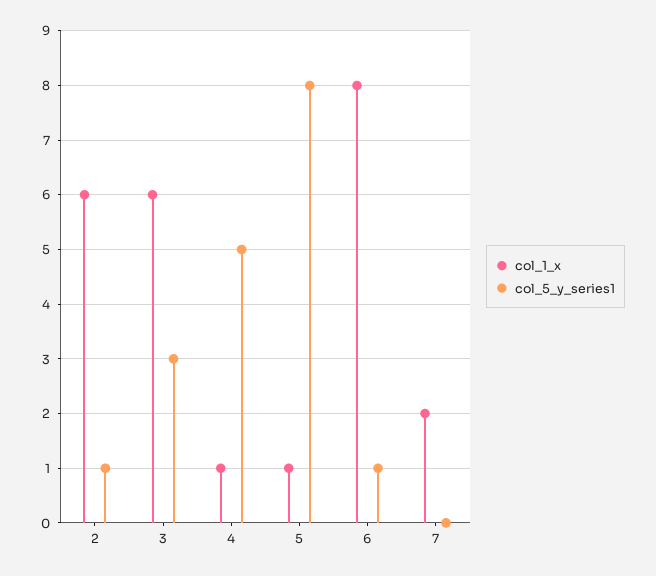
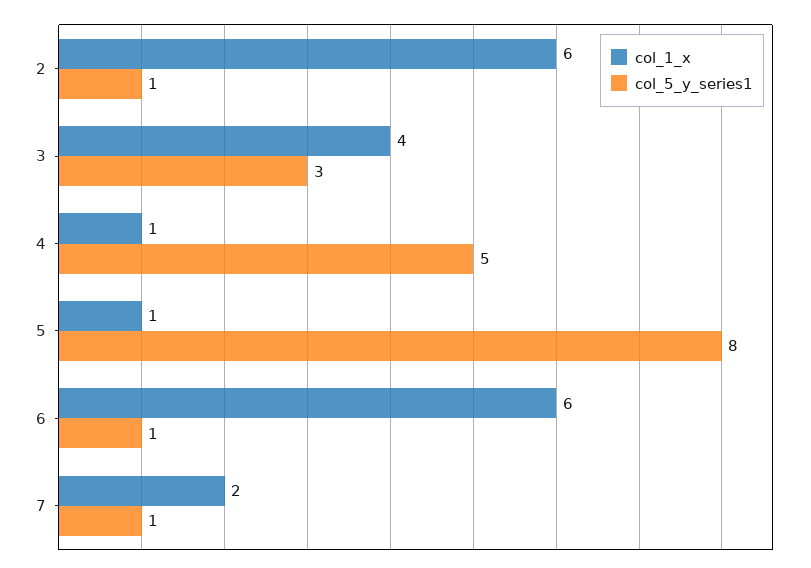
  {
    "col_1_x": {
      "2": 6,
-     "3": 6,
+     "3": 4,
      "4": 1,
      "5": 1,
-     "6": 8,
+     "6": 6,
      "7": 2
    },
    "col_5_y_series1": {
      "2": 1,
      "3": 3,
      "4": 5,
      "5": 8,
      "6": 1,
-     "7": 0
+     "7": 1
    }
  }

